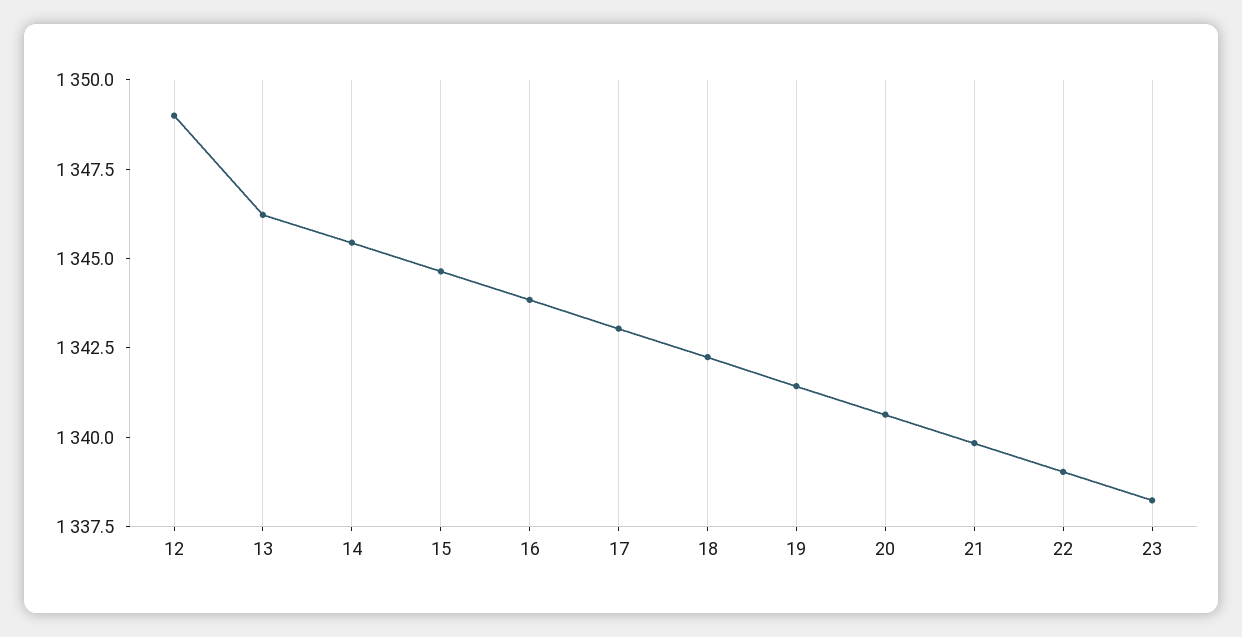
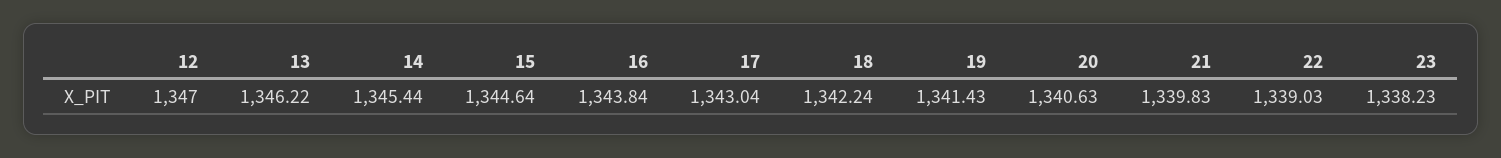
  {
-   "12": 1349,
+   "12": 1347,
    "13": 1346.22,
    "14": 1345.44,
    "15": 1344.64,
    "16": 1343.84,
    "17": 1343.04,
    "18": 1342.24,
    "19": 1341.43,
    "20": 1340.63,
    "21": 1339.83,
    "22": 1339.03,
    "23": 1338.23
  }

